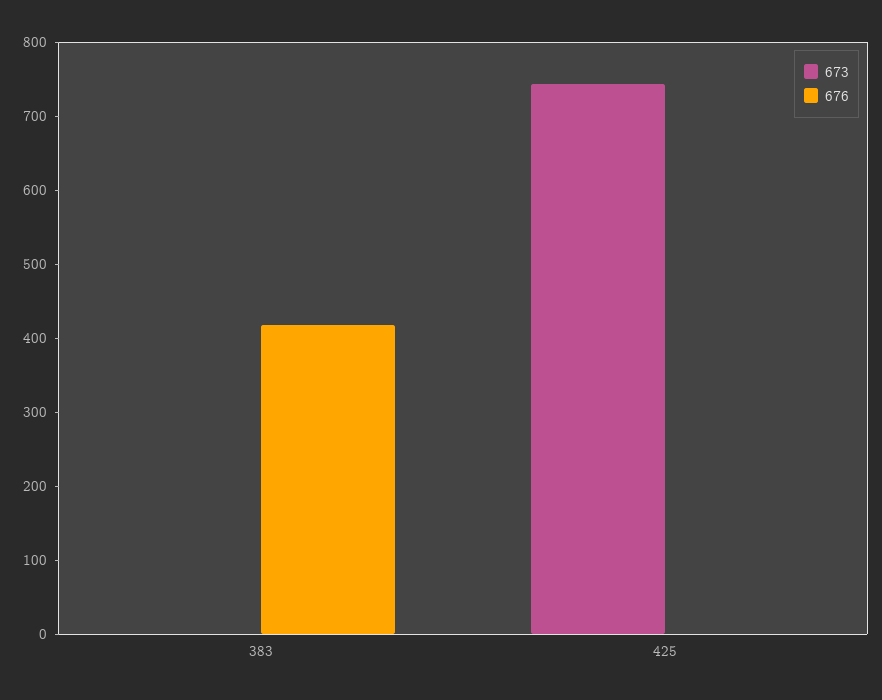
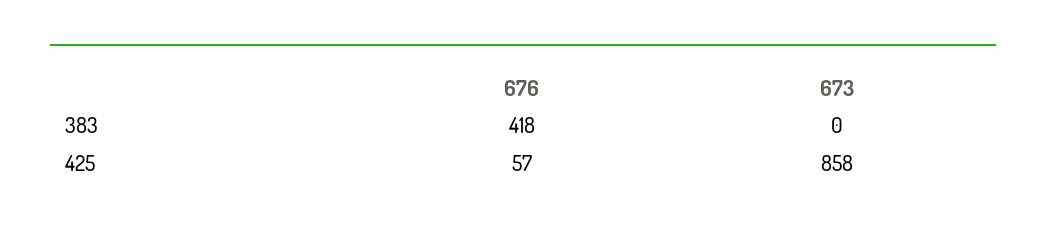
  {
    "673": {
      "383": 0,
-     "425": 740
+     "425": 858
    },
    "676": {
      "383": 418,
-     "425": 0
+     "425": 57
    }
  }

